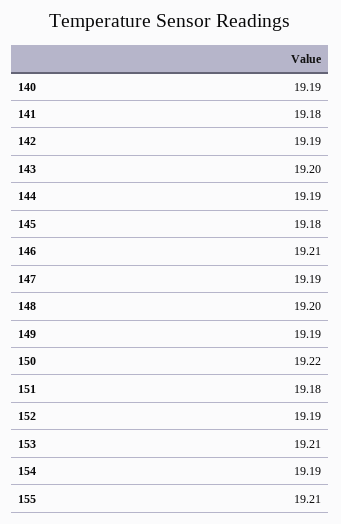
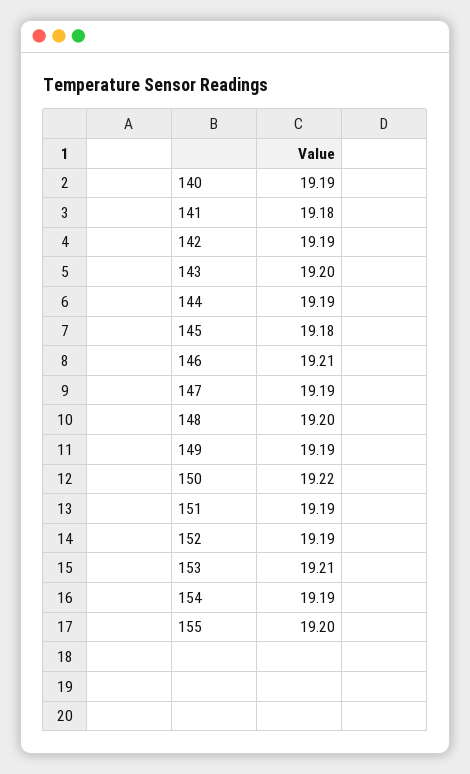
  {
    "140": 19.19,
    "141": 19.18,
    "142": 19.19,
    "143": 19.2,
    "144": 19.19,
    "145": 19.18,
    "146": 19.21,
    "147": 19.19,
    "148": 19.2,
    "149": 19.19,
    "150": 19.22,
-   "151": 19.18,
+   "151": 19.19,
    "152": 19.19,
    "153": 19.21,
    "154": 19.19,
-   "155": 19.21
+   "155": 19.2
  }

